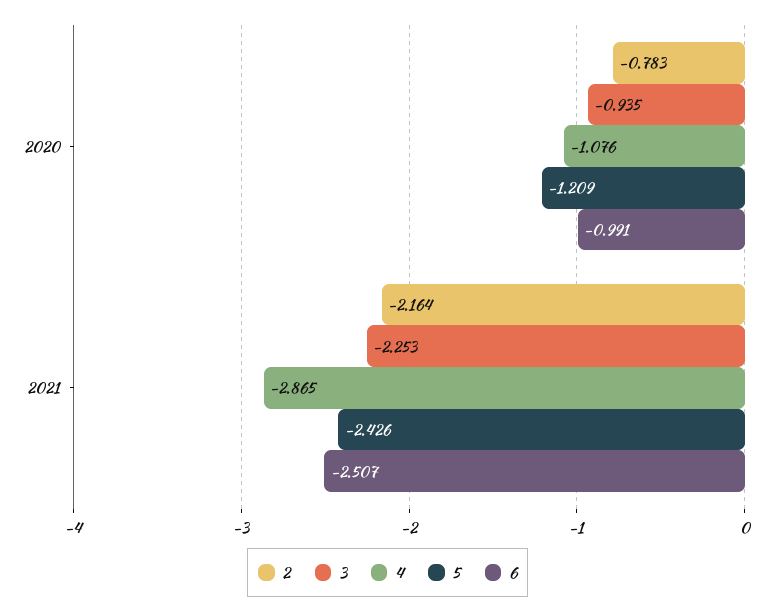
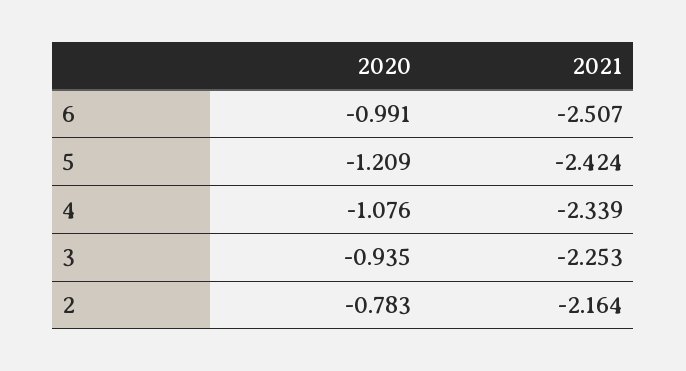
  {
    "2": {
      "2020": -0.783,
      "2021": -2.164
    },
    "3": {
      "2020": -0.935,
      "2021": -2.253
    },
    "4": {
      "2020": -1.076,
-     "2021": -2.865
+     "2021": -2.339
    },
    "5": {
      "2020": -1.209,
-     "2021": -2.426
+     "2021": -2.424
    },
    "6": {
      "2020": -0.991,
      "2021": -2.507
    }
  }

